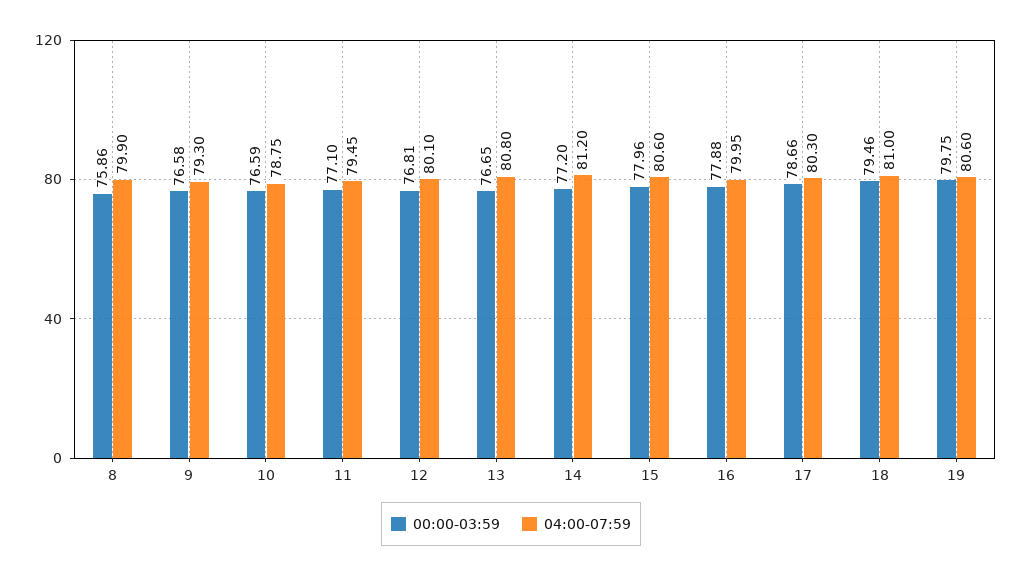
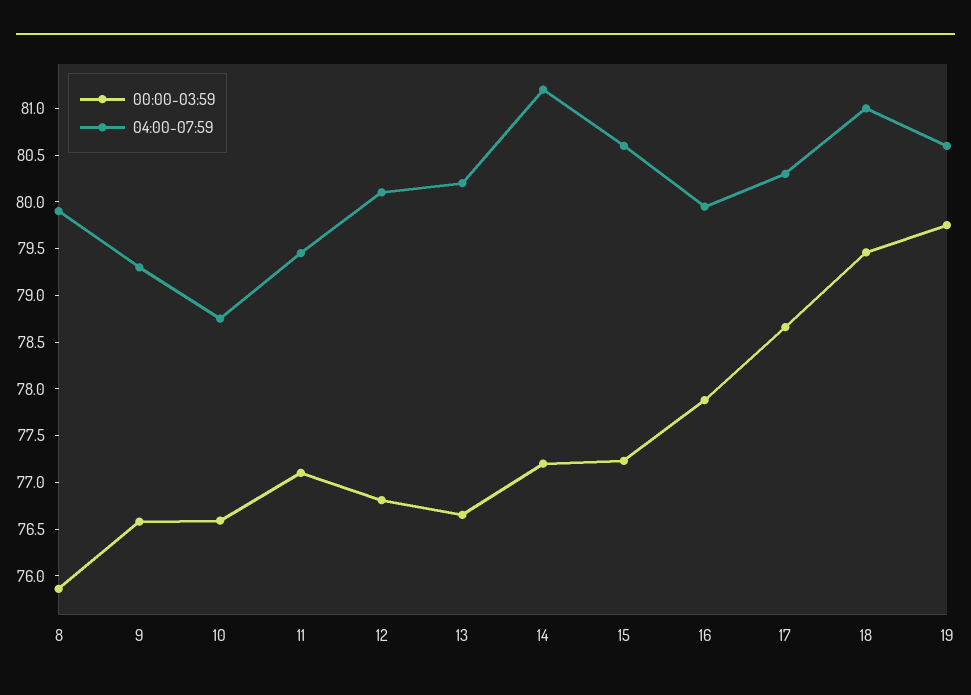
  {
    "00:00-03:59": {
      "8": 75.86,
      "9": 76.58,
      "10": 76.59,
      "11": 77.1,
      "12": 76.81,
      "13": 76.65,
      "14": 77.2,
-     "15": 77.96,
+     "15": 77.2,
      "16": 77.88,
      "17": 78.66,
      "18": 79.46,
      "19": 79.75
    },
    "04:00-07:59": {
      "8": 79.9,
      "9": 79.3,
      "10": 78.75,
      "11": 79.45,
      "12": 80.1,
-     "13": 80.8,
+     "13": 80.2,
      "14": 81.2,
      "15": 80.6,
      "16": 79.95,
      "17": 80.3,
      "18": 81,
      "19": 80.6
    }
  }

